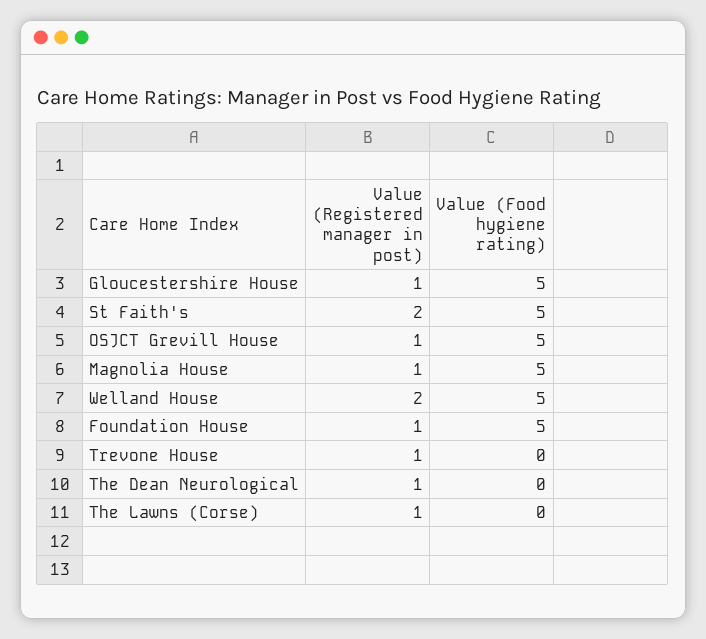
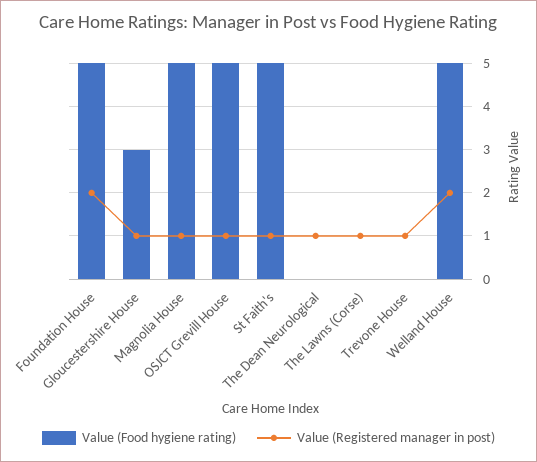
  {
    "Value (Registered manager in post)": {
      "Gloucestershire House": 1,
-     "St Faith's": 2,
+     "St Faith's": 1,
      "OSJCT Grevill House": 1,
      "Magnolia House": 1,
      "Welland House": 2,
-     "Foundation House": 1,
+     "Foundation House": 2,
      "Trevone House": 1,
      "The Dean Neurological": 1,
      "The Lawns (Corse)": 1
    },
    "Value (Food hygiene rating)": {
-     "Gloucestershire House": 5,
+     "Gloucestershire House": 3,
      "St Faith's": 5,
      "OSJCT Grevill House": 5,
      "Magnolia House": 5,
      "Welland House": 5,
      "Foundation House": 5,
      "Trevone House": 0,
      "The Dean Neurological": 0,
      "The Lawns (Corse)": 0
    }
  }

